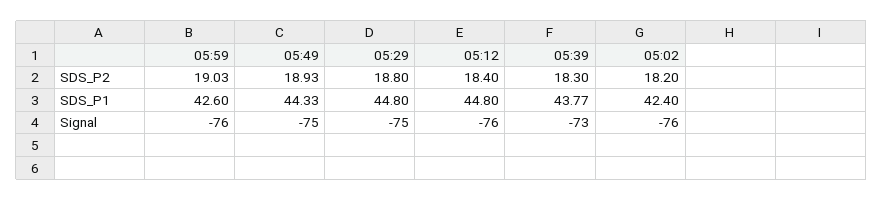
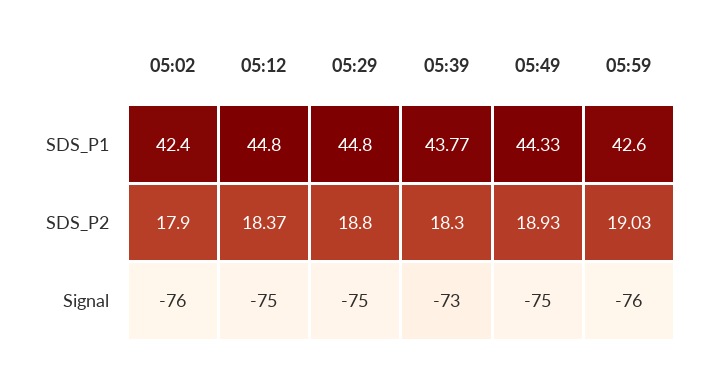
  {
    "05:59": {
      "SDS_P2": 19.03,
      "SDS_P1": 42.6,
      "Signal": -76
    },
    "05:49": {
      "SDS_P2": 18.93,
      "SDS_P1": 44.33,
      "Signal": -75
    },
    "05:29": {
      "SDS_P2": 18.8,
      "SDS_P1": 44.8,
      "Signal": -75
    },
    "05:12": {
-     "SDS_P2": 18.4,
+     "SDS_P2": 18.37,
      "SDS_P1": 44.8,
-     "Signal": -76
+     "Signal": -75
    },
    "05:39": {
      "SDS_P2": 18.3,
      "SDS_P1": 43.77,
      "Signal": -73
    },
    "05:02": {
-     "SDS_P2": 18.2,
+     "SDS_P2": 17.9,
      "SDS_P1": 42.4,
      "Signal": -76
    }
  }

